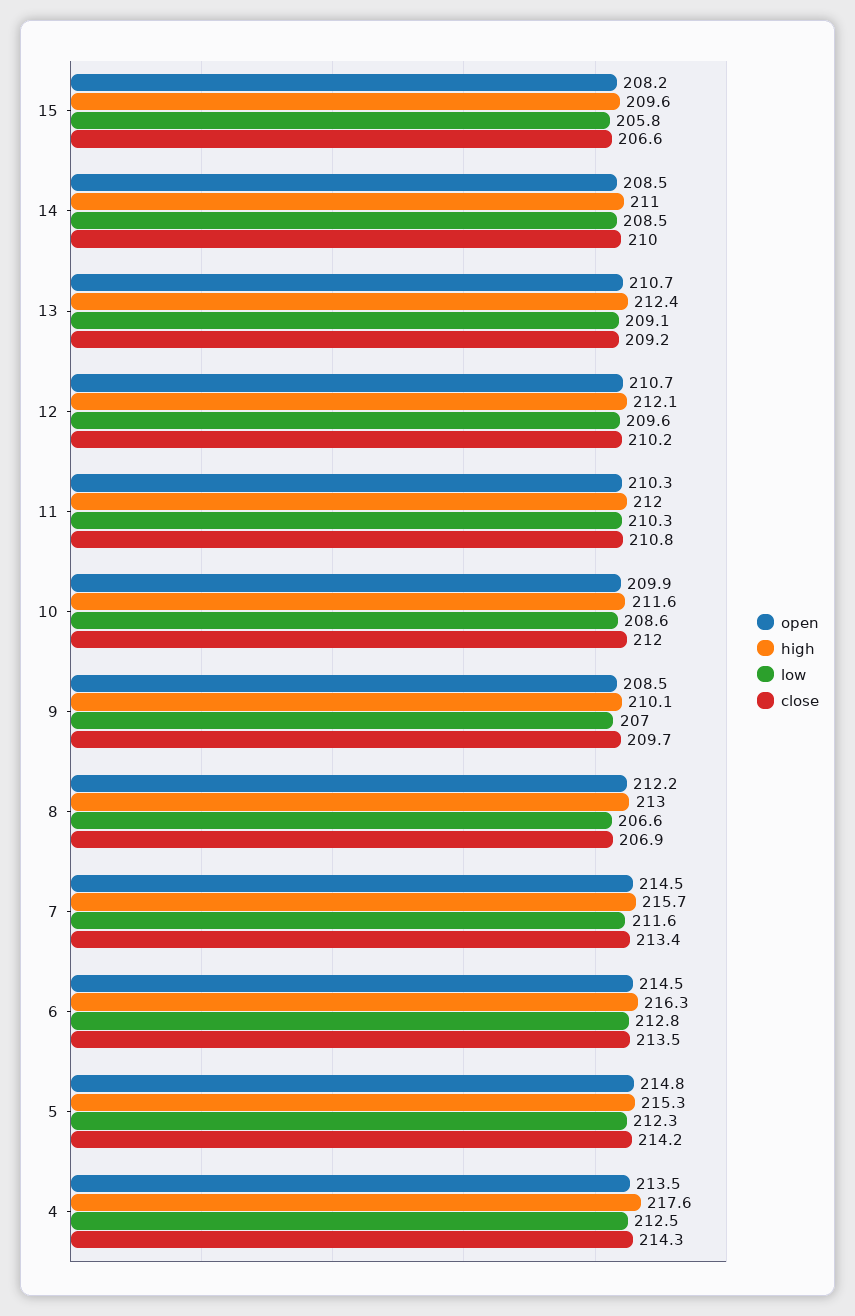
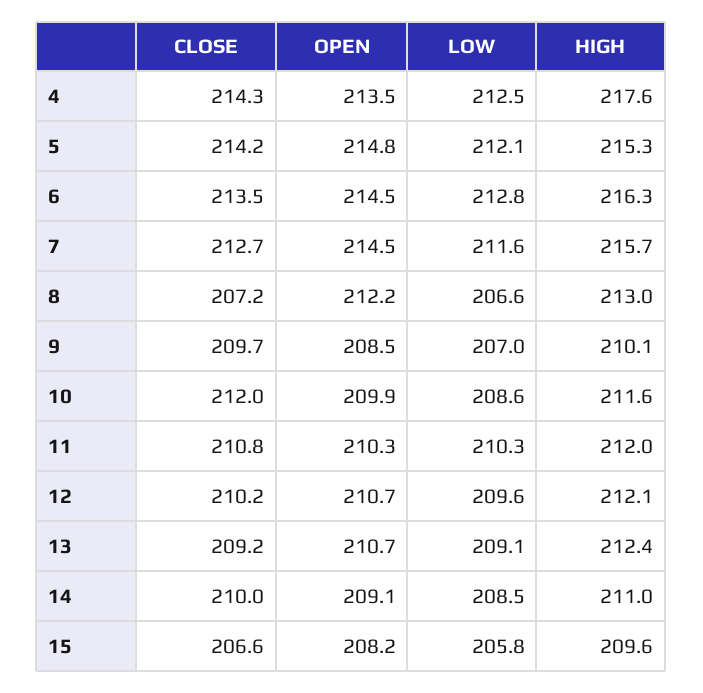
  {
    "open": {
      "15": 208.2,
-     "14": 208.5,
+     "14": 209.1,
      "13": 210.7,
      "12": 210.7,
      "11": 210.3,
      "10": 209.9,
      "9": 208.5,
      "8": 212.2,
      "7": 214.5,
      "6": 214.5,
      "5": 214.8,
      "4": 213.5
    },
    "high": {
      "15": 209.6,
      "14": 211,
      "13": 212.4,
      "12": 212.1,
      "11": 212,
      "10": 211.6,
      "9": 210.1,
      "8": 213,
      "7": 215.7,
      "6": 216.3,
      "5": 215.3,
      "4": 217.6
    },
    "low": {
      "15": 205.8,
      "14": 208.5,
      "13": 209.1,
      "12": 209.6,
      "11": 210.3,
      "10": 208.6,
      "9": 207,
      "8": 206.6,
      "7": 211.6,
      "6": 212.8,
-     "5": 212.3,
+     "5": 212.1,
      "4": 212.5
    },
    "close": {
      "15": 206.6,
      "14": 210,
      "13": 209.2,
      "12": 210.2,
      "11": 210.8,
      "10": 212,
      "9": 209.7,
-     "8": 206.9,
+     "8": 207.2,
-     "7": 213.4,
+     "7": 212.7,
      "6": 213.5,
      "5": 214.2,
      "4": 214.3
    }
  }

